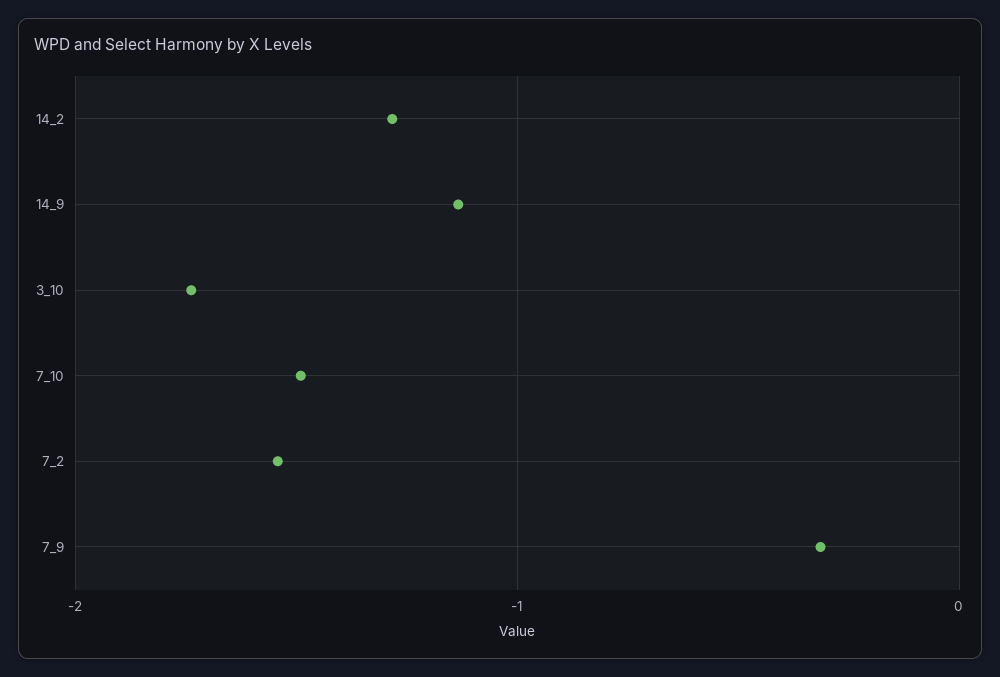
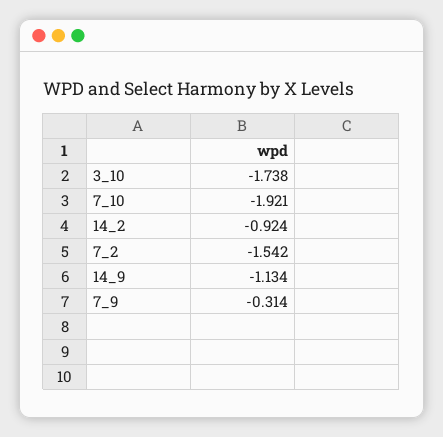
  {
-   "14_2": -1.3,
+   "14_2": -0.924,
    "14_9": -1.134,
    "3_10": -1.738,
-   "7_10": -1.5,
+   "7_10": -1.921,
    "7_2": -1.542,
    "7_9": -0.314
  }

